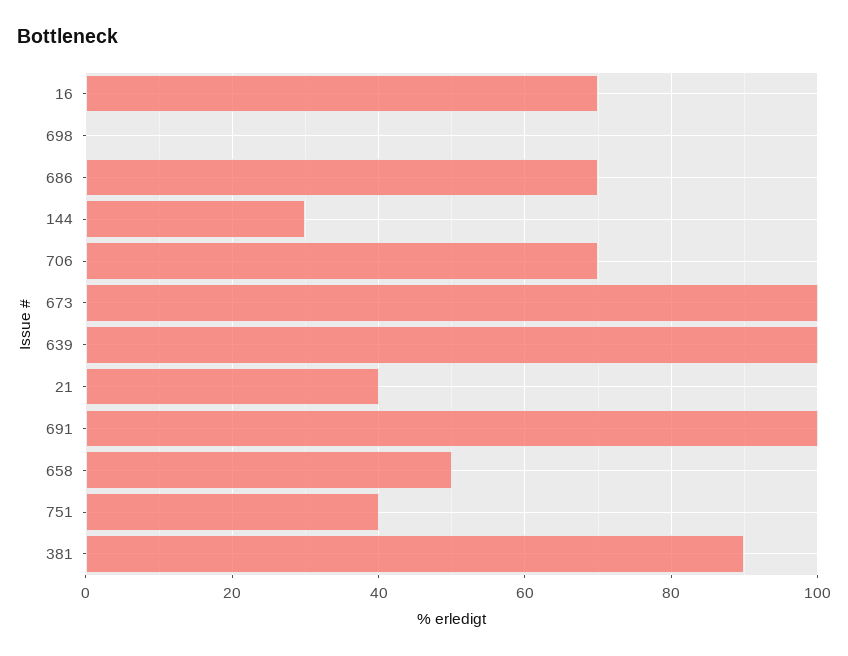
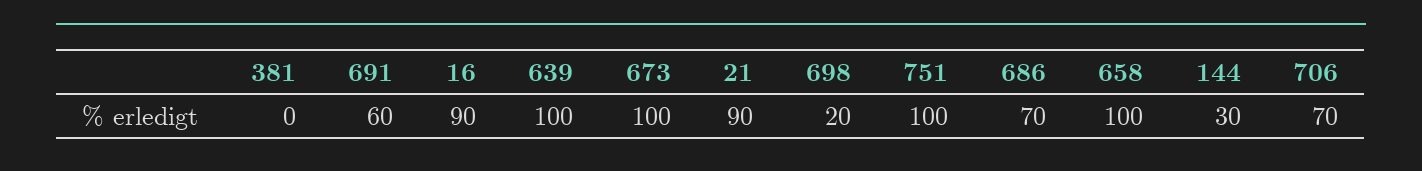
  {
-   "16": 70,
+   "16": 90,
-   "698": 0,
+   "698": 20,
    "686": 70,
    "144": 30,
    "706": 70,
    "673": 100,
    "639": 100,
-   "21": 40,
+   "21": 90,
-   "691": 100,
+   "691": 60,
-   "658": 50,
+   "658": 100,
-   "751": 40,
+   "751": 100,
-   "381": 90
+   "381": 0
  }

